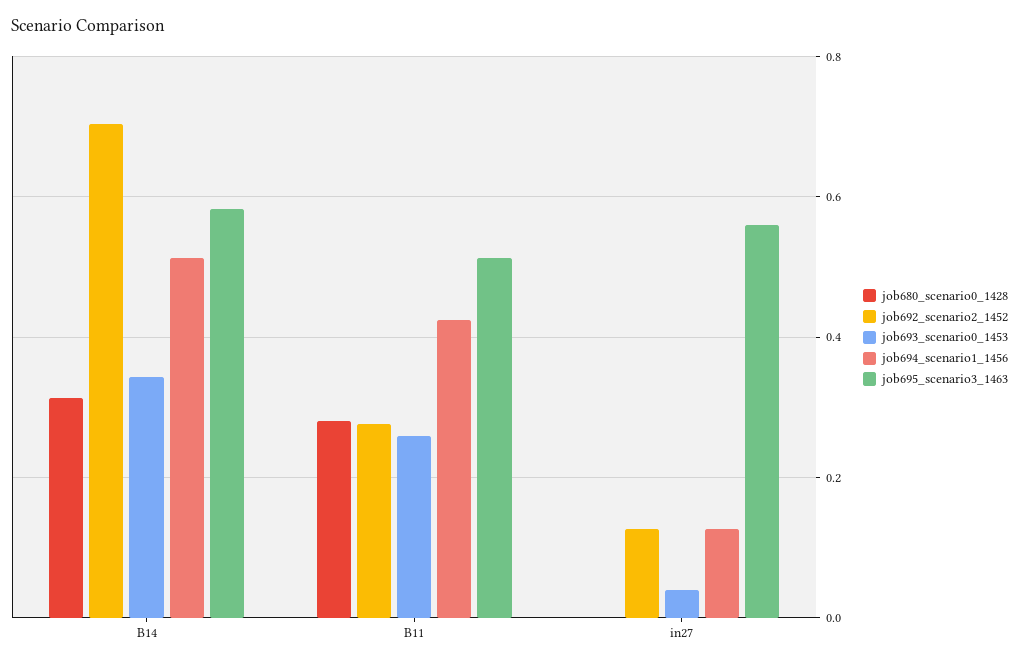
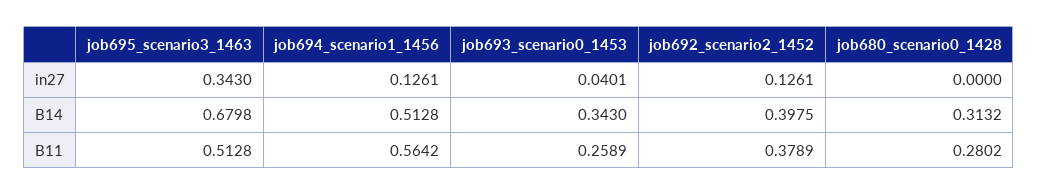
  {
    "job680_scenario0_1428": {
      "B14": 0.3132,
      "B11": 0.2802,
      "in27": 0
    },
    "job692_scenario2_1452": {
-     "B14": 0.7,
+     "B14": 0.3975,
-     "B11": 0.28,
+     "B11": 0.3789,
      "in27": 0.1261
    },
    "job693_scenario0_1453": {
      "B14": 0.343,
      "B11": 0.2589,
      "in27": 0.0401
    },
    "job694_scenario1_1456": {
      "B14": 0.5128,
-     "B11": 0.42,
+     "B11": 0.5642,
      "in27": 0.1261
    },
    "job695_scenario3_1463": {
-     "B14": 0.58,
+     "B14": 0.6798,
      "B11": 0.5128,
-     "in27": 0.56
+     "in27": 0.343
    }
  }

